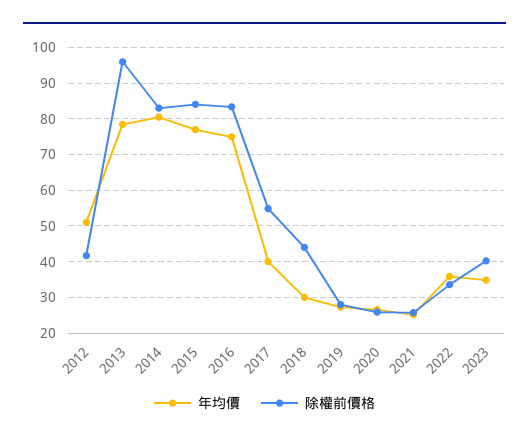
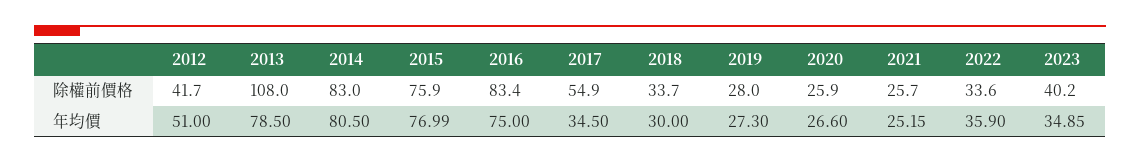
  {
    "年均價": {
      "2012": 51,
      "2013": 78.5,
      "2014": 80.5,
      "2015": 76.99,
      "2016": 75,
-     "2017": 40,
+     "2017": 34.5,
      "2018": 30,
      "2019": 27.3,
      "2020": 26.6,
      "2021": 25.15,
      "2022": 35.9,
      "2023": 34.85
    },
    "除權前價格": {
      "2012": 41.7,
-     "2013": 96,
+     "2013": 108,
      "2014": 83,
-     "2015": 84,
+     "2015": 75.9,
      "2016": 83.4,
      "2017": 54.9,
-     "2018": 44,
+     "2018": 33.7,
      "2019": 28,
      "2020": 25.9,
      "2021": 25.7,
      "2022": 33.6,
      "2023": 40.2
    }
  }

